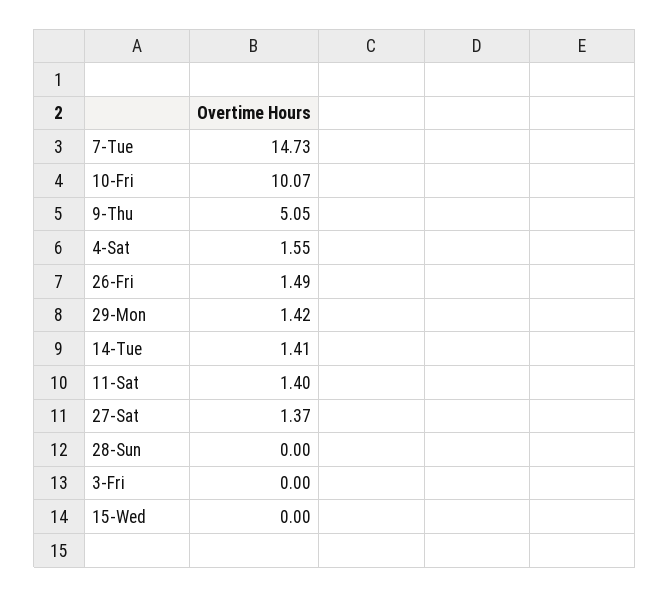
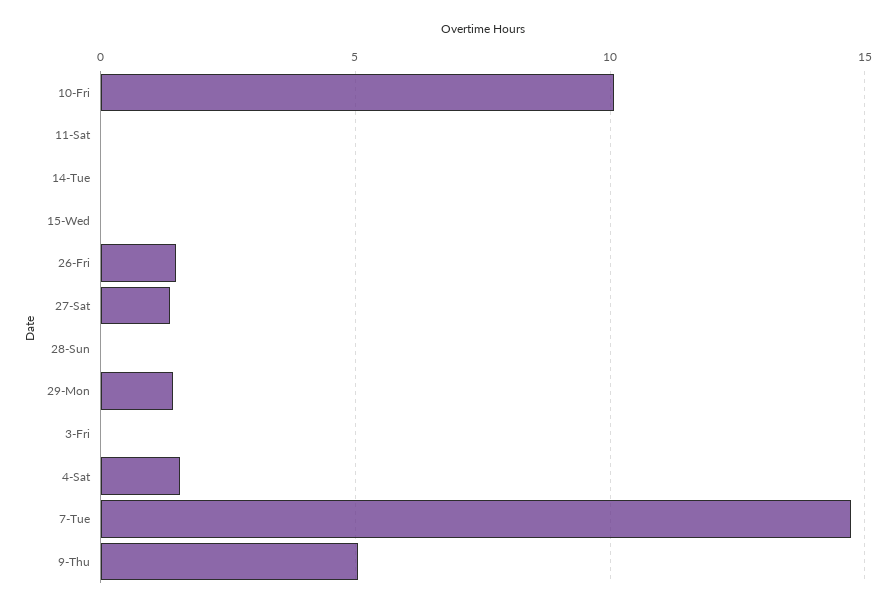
  {
    "7-Tue": 14.73,
    "10-Fri": 10.07,
    "9-Thu": 5.05,
    "4-Sat": 1.55,
    "26-Fri": 1.49,
    "29-Mon": 1.42,
-   "14-Tue": 1.41,
+   "14-Tue": 0,
-   "11-Sat": 1.4,
+   "11-Sat": 0,
    "27-Sat": 1.37,
    "28-Sun": 0,
    "3-Fri": 0,
    "15-Wed": 0
  }

